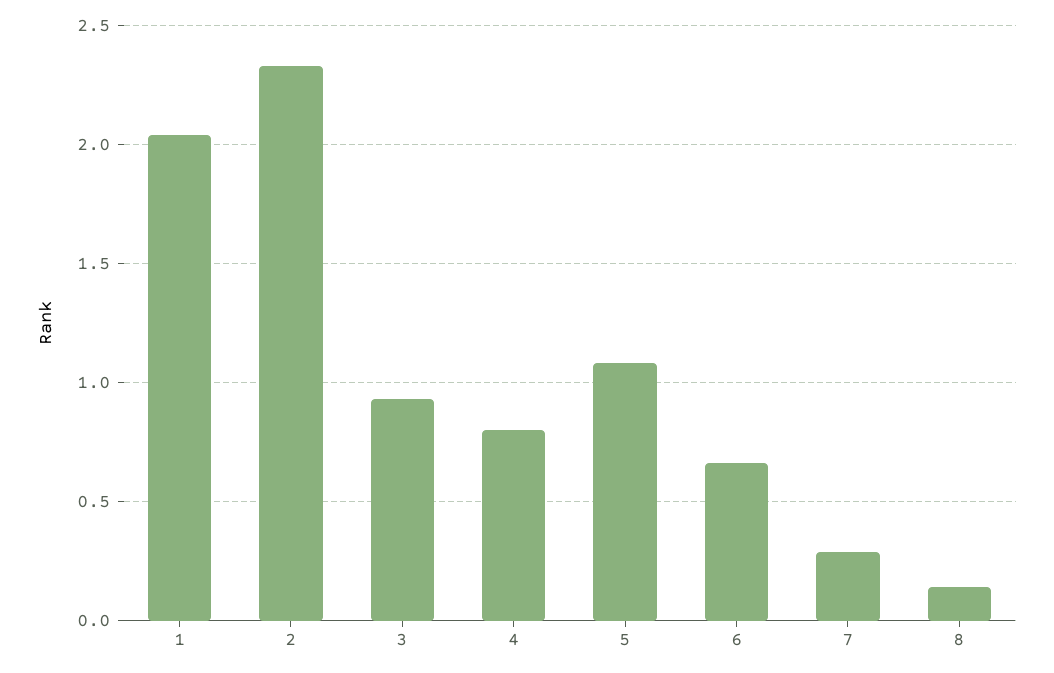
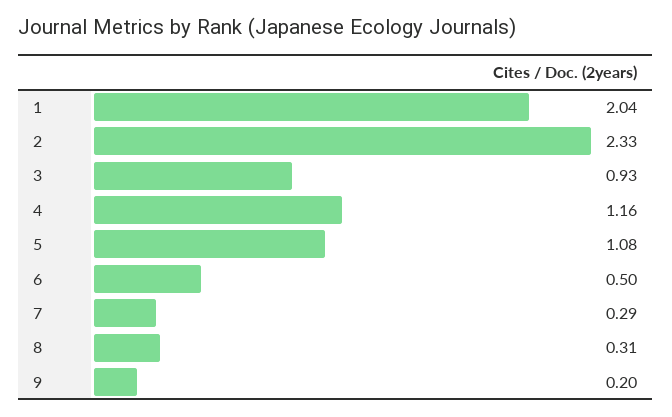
  {
    "1": 2.04,
    "2": 2.33,
    "3": 0.93,
-   "4": 0.8,
+   "4": 1.16,
    "5": 1.08,
-   "6": 0.65,
+   "6": 0.5,
    "7": 0.29,
-   "8": 0.15
+   "8": 0.31,
+   "9": 0.2
  }

